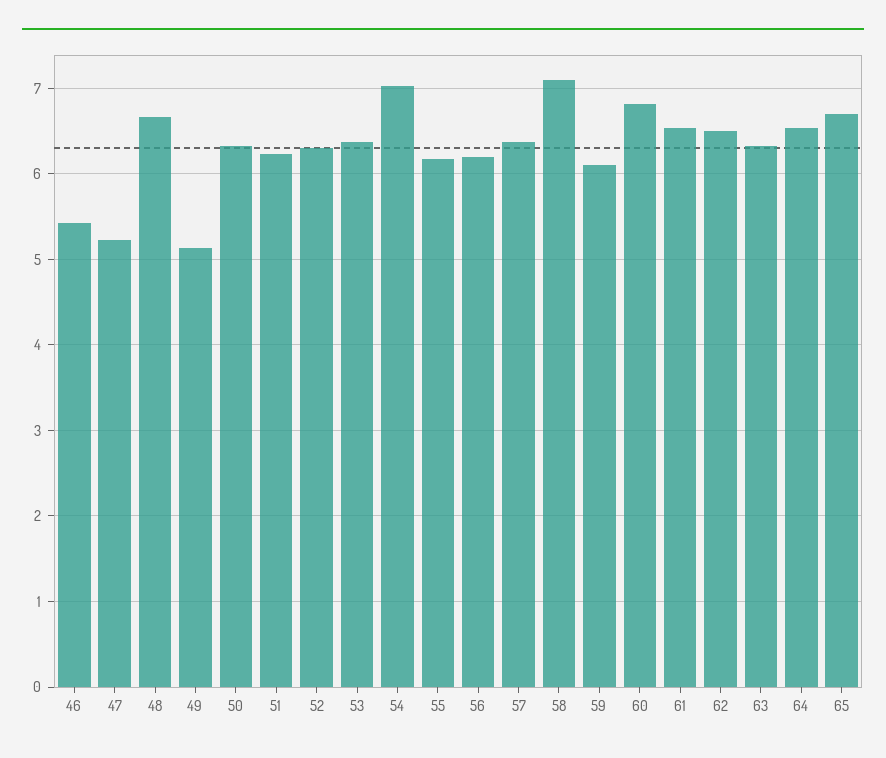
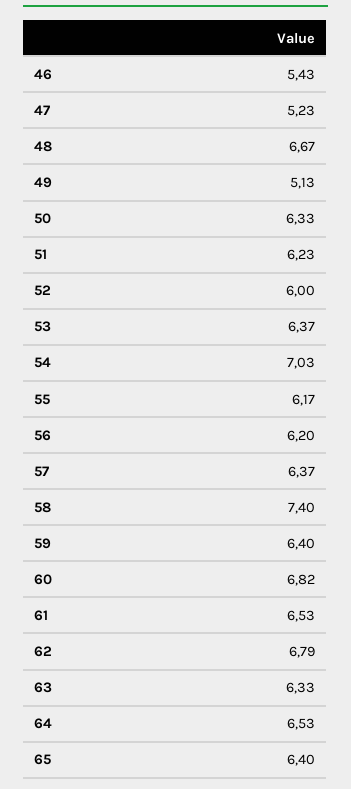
  {
    "46": 5.43,
    "47": 5.23,
    "48": 6.67,
    "49": 5.13,
    "50": 6.33,
    "51": 6.23,
-   "52": 6.3,
+   "52": 6,
    "53": 6.37,
    "54": 7.03,
    "55": 6.17,
    "56": 6.2,
    "57": 6.37,
-   "58": 7.1,
+   "58": 7.4,
-   "59": 6.1,
+   "59": 6.4,
    "60": 6.82,
    "61": 6.53,
-   "62": 6.5,
+   "62": 6.79,
    "63": 6.33,
    "64": 6.53,
-   "65": 6.7
+   "65": 6.4
  }

